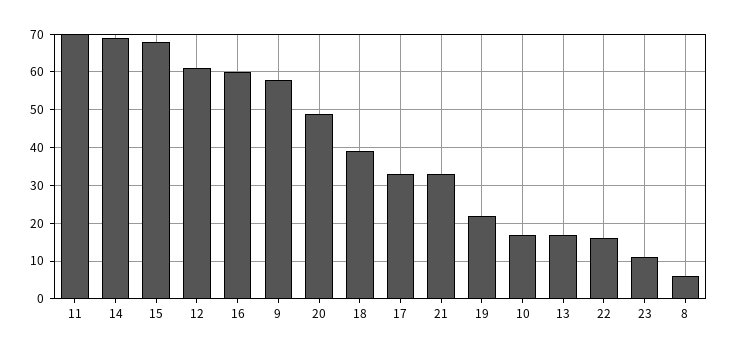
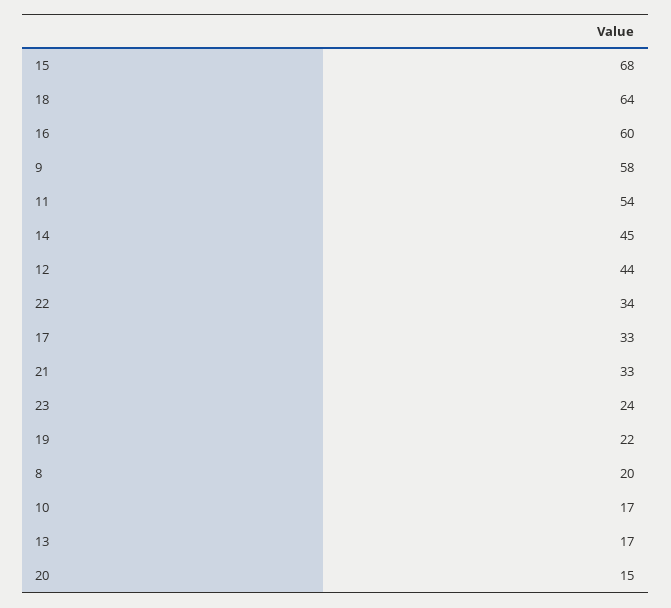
  {
-   "11": 70,
+   "11": 54,
-   "14": 70,
+   "14": 45,
    "15": 68,
-   "12": 60,
+   "12": 44,
    "16": 60,
    "9": 58,
-   "20": 50,
+   "20": 15,
-   "18": 40,
+   "18": 64,
    "17": 33,
    "21": 33,
    "19": 22,
    "10": 17,
    "13": 17,
-   "22": 15,
+   "22": 34,
-   "23": 10,
+   "23": 24,
-   "8": 5
+   "8": 20
  }

